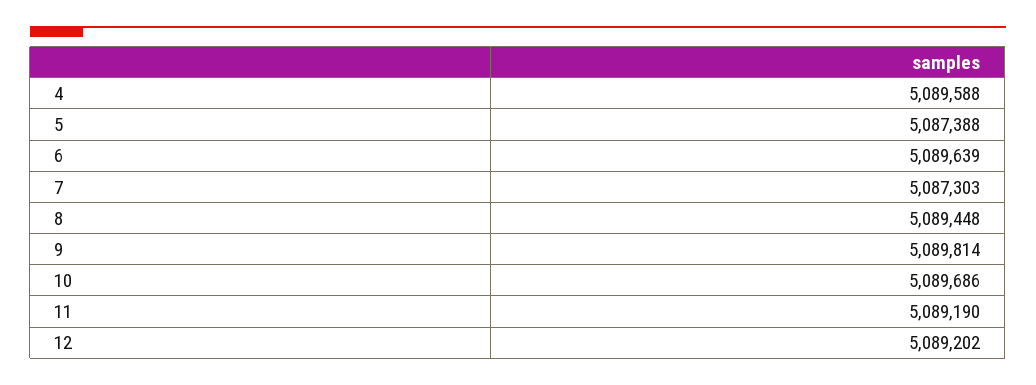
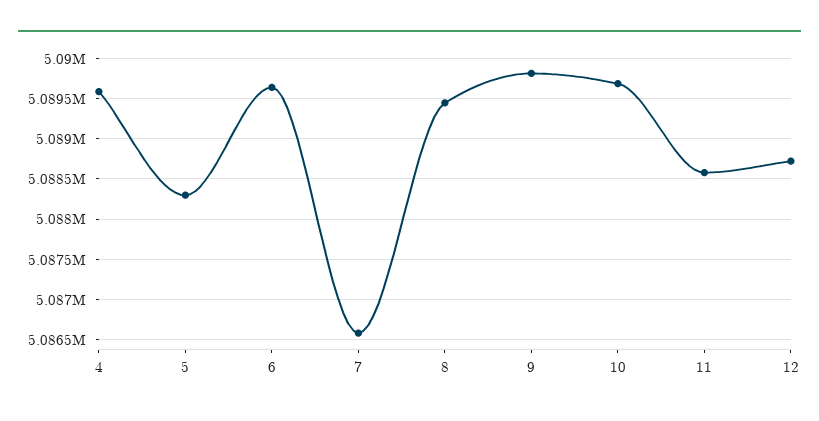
  {
    "4": 5089588,
-   "5": 5087388,
+   "5": 5088300,
    "6": 5089639,
-   "7": 5087303,
+   "7": 5086600,
    "8": 5089448,
    "9": 5089814,
    "10": 5089686,
-   "11": 5089190,
+   "11": 5088600,
-   "12": 5089202
+   "12": 5088700
  }

